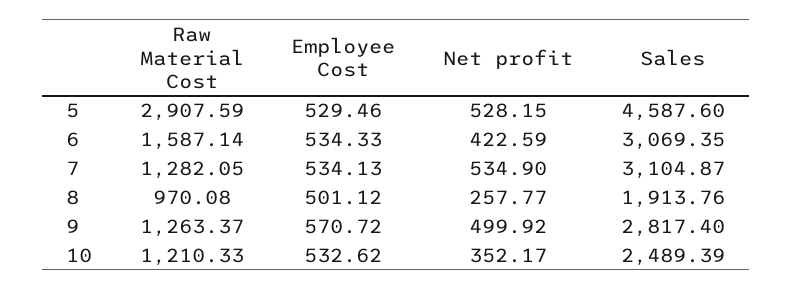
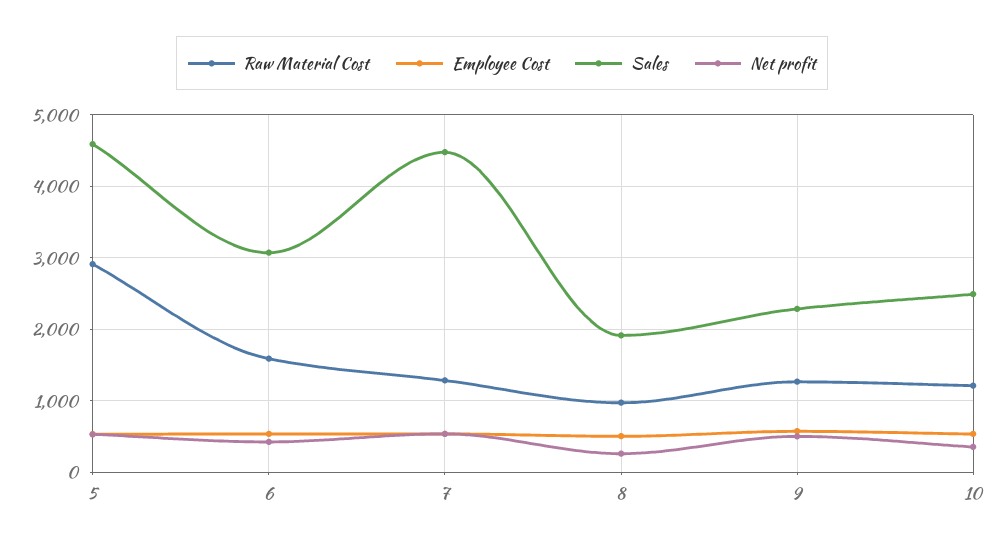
  {
    "Raw Material Cost": {
      "5": 2907.59,
      "6": 1587.14,
      "7": 1282.05,
      "8": 970.08,
      "9": 1263.37,
      "10": 1210.33
    },
    "Employee Cost": {
      "5": 529.46,
      "6": 534.33,
      "7": 534.13,
      "8": 501.12,
      "9": 570.72,
      "10": 532.62
    },
    "Net profit": {
      "5": 528.15,
      "6": 422.59,
      "7": 534.9,
      "8": 257.77,
      "9": 499.92,
      "10": 352.17
    },
    "Sales": {
      "5": 4587.6,
      "6": 3069.35,
-     "7": 3104.87,
+     "7": 4500,
      "8": 1913.76,
-     "9": 2817.4,
+     "9": 2300,
      "10": 2489.39
    }
  }

